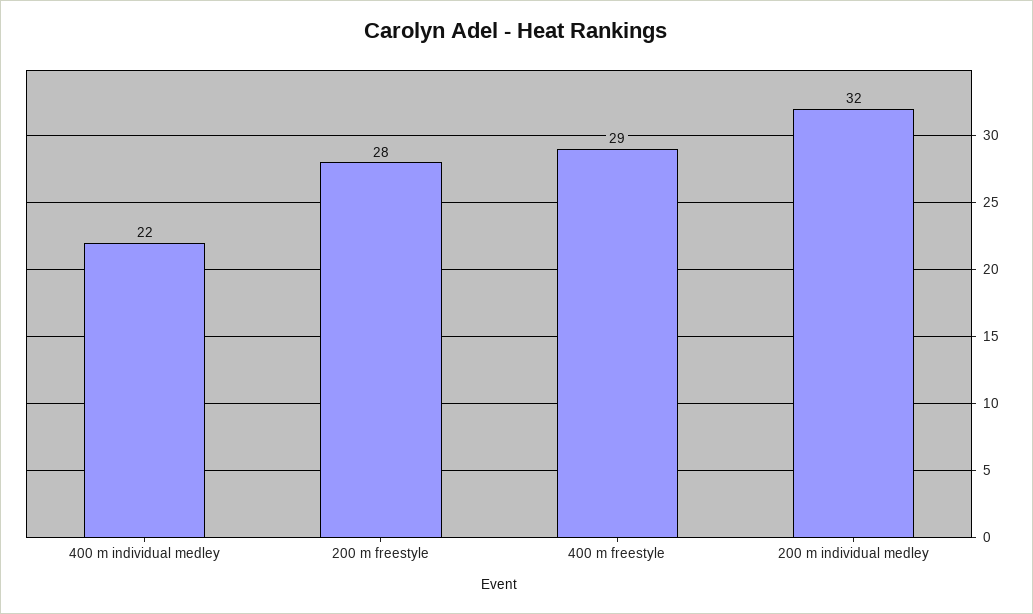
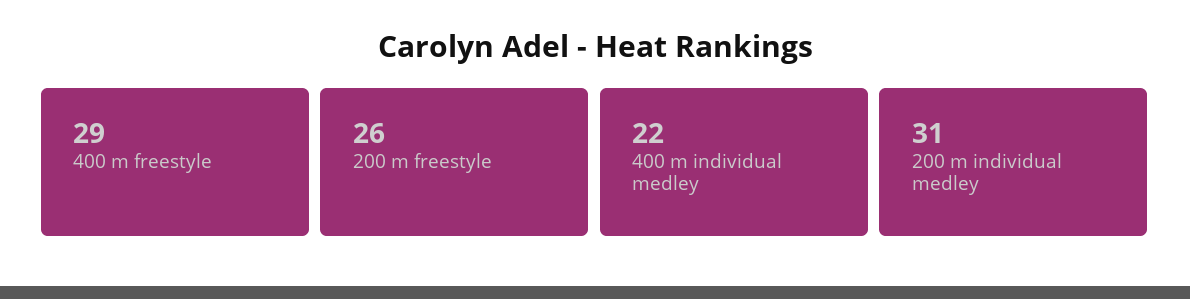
  {
    "400 m individual medley": 22,
-   "200 m freestyle": 28,
+   "200 m freestyle": 26,
    "400 m freestyle": 29,
-   "200 m individual medley": 32
+   "200 m individual medley": 31
  }

